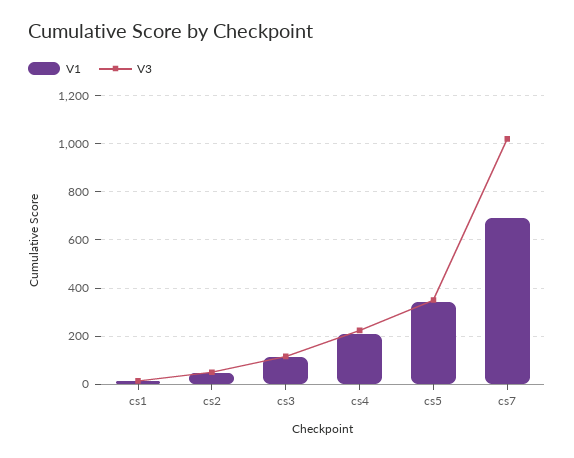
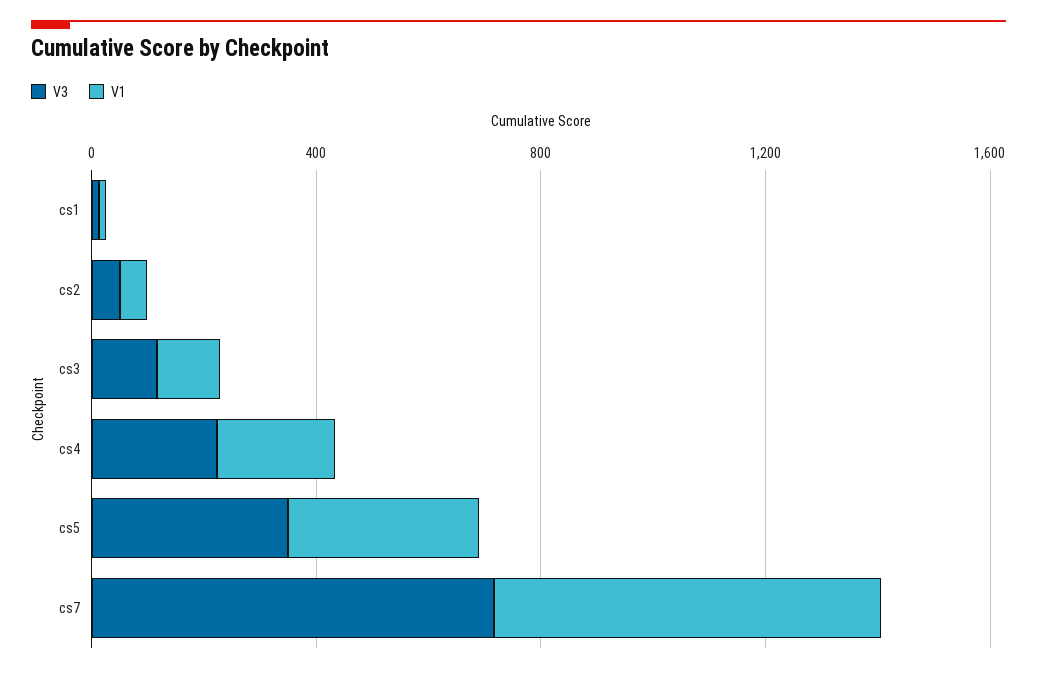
  {
    "V1": {
      "cs1": 0,
      "cs2": 50,
      "cs3": 100,
      "cs4": 200,
      "cs5": 350,
      "cs7": 700
    },
    "V3": {
      "cs1": 25,
      "cs2": 50,
      "cs3": 125,
      "cs4": 225,
      "cs5": 350,
-     "cs7": 1025
+     "cs7": 700
    }
  }

